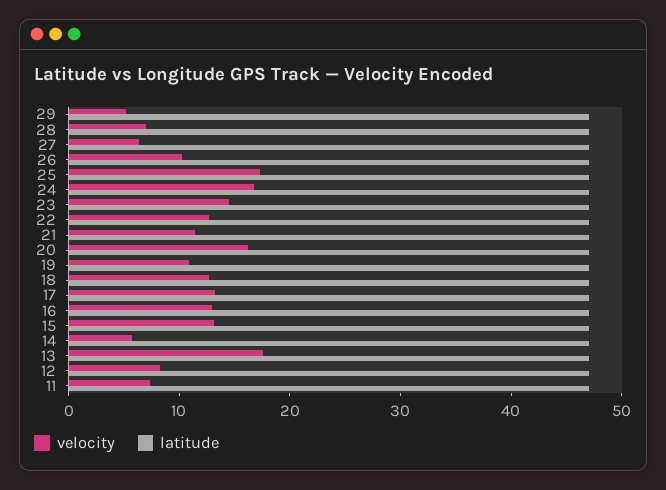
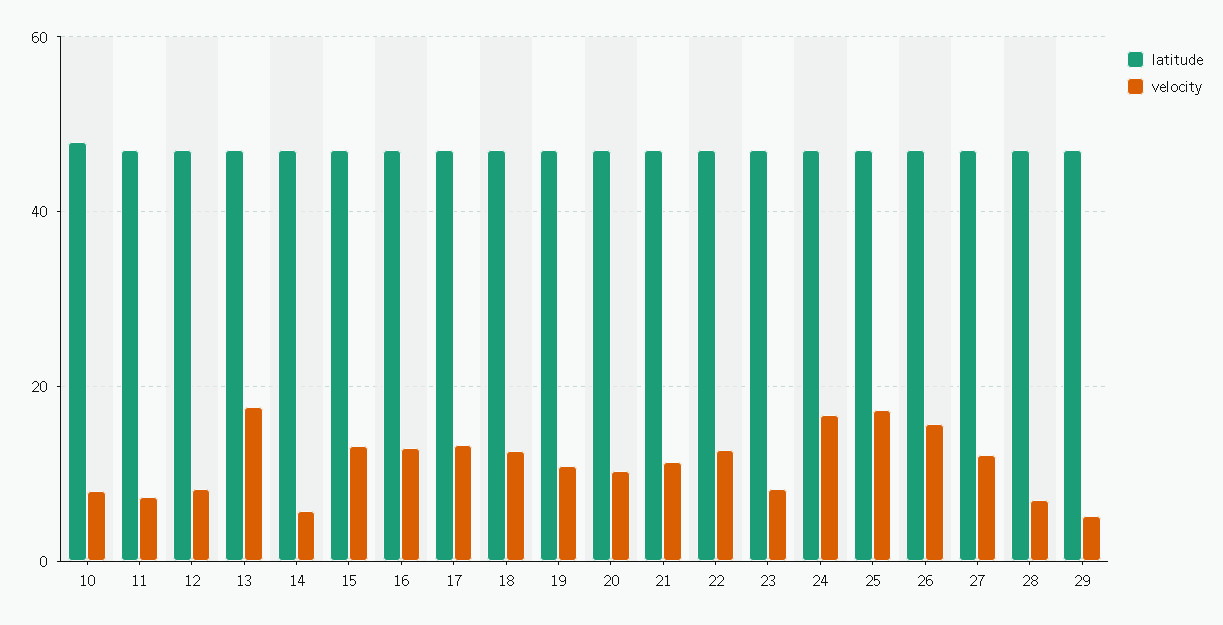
  {
    "velocity": {
      "29": 6,
      "28": 8,
-     "27": 6,
+     "27": 12,
-     "26": 10,
+     "26": 16,
      "25": 18,
      "24": 16,
-     "23": 14,
+     "23": 8,
      "22": 12,
      "21": 12,
-     "20": 16,
+     "20": 10,
      "19": 10,
      "18": 12,
      "17": 14,
      "16": 12,
      "15": 14,
      "14": 6,
      "13": 18,
      "12": 8,
-     "11": 8
+     "11": 8,
+     "10": 8
    },
    "latitude": {
      "29": 48,
      "28": 48,
      "27": 48,
      "26": 48,
      "25": 48,
      "24": 48,
      "23": 48,
      "22": 48,
      "21": 48,
      "20": 48,
      "19": 48,
      "18": 48,
      "17": 48,
      "16": 48,
      "15": 48,
      "14": 48,
      "13": 48,
      "12": 48,
-     "11": 48
+     "11": 48,
+     "10": 48
    }
  }

